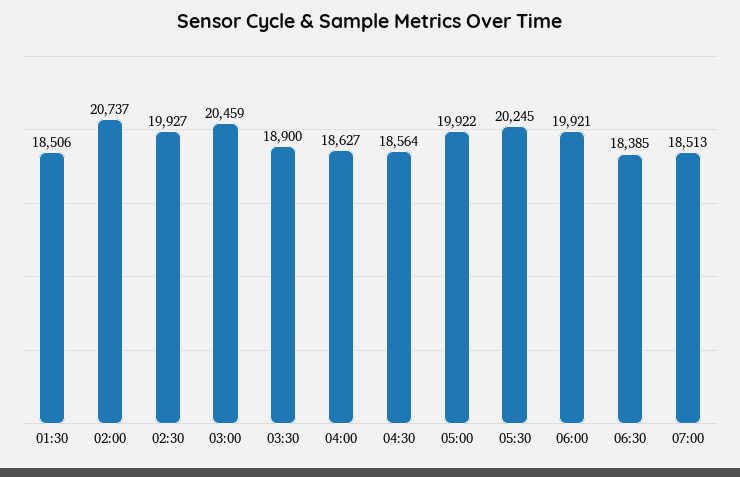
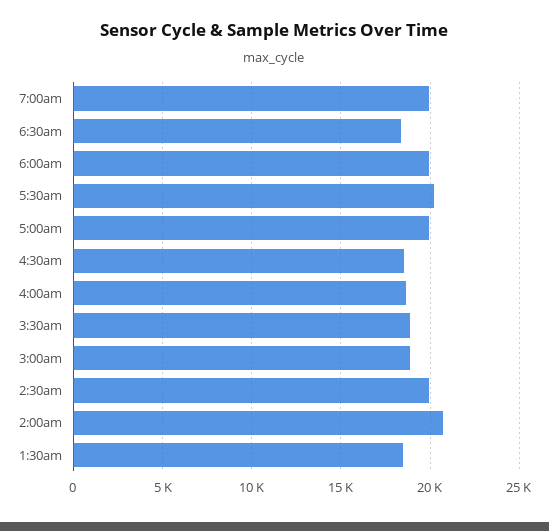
  {
    "01:30": 18506,
    "02:00": 20737,
    "02:30": 19927,
-   "03:00": 20459,
+   "03:00": 19000,
    "03:30": 18900,
    "04:00": 18627,
    "04:30": 18564,
    "05:00": 19922,
    "05:30": 20245,
    "06:00": 19921,
    "06:30": 18385,
-   "07:00": 18513
+   "07:00": 20000
  }

